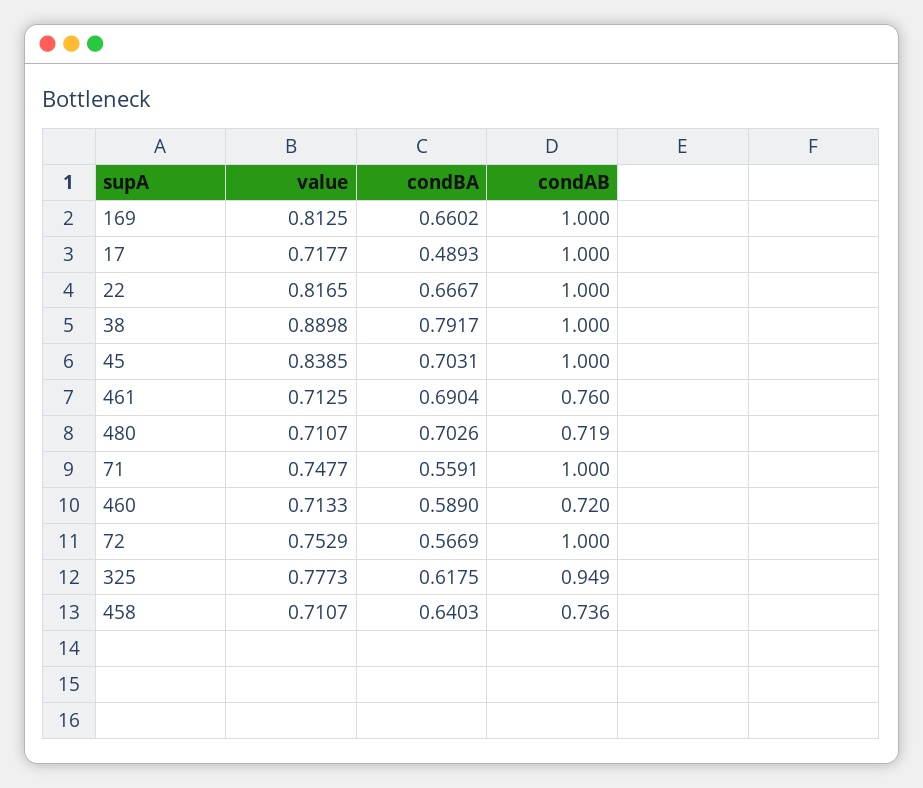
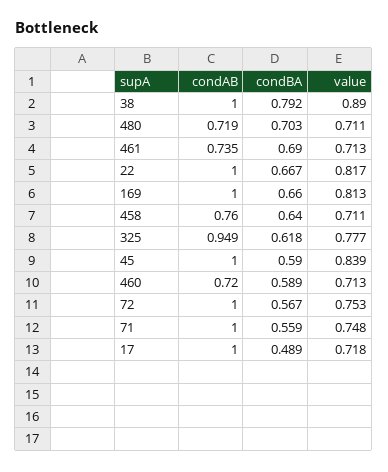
  {
    "value": {
      "169": 0.8125,
      "17": 0.7177,
      "22": 0.8165,
      "38": 0.8898,
      "45": 0.8385,
      "461": 0.7125,
      "480": 0.7107,
      "71": 0.7477,
      "460": 0.7133,
      "72": 0.7529,
      "325": 0.7773,
      "458": 0.7107
    },
    "condBA": {
      "169": 0.6602,
      "17": 0.4893,
      "22": 0.6667,
      "38": 0.7917,
-     "45": 0.7031,
+     "45": 0.59,
      "461": 0.6904,
      "480": 0.7026,
      "71": 0.5591,
      "460": 0.589,
      "72": 0.5669,
      "325": 0.6175,
      "458": 0.6403
    },
    "condAB": {
      "169": 1,
      "17": 1,
      "22": 1,
      "38": 1,
      "45": 1,
-     "461": 0.76,
+     "461": 0.735,
      "480": 0.719,
      "71": 1,
      "460": 0.72,
      "72": 1,
      "325": 0.949,
-     "458": 0.736
+     "458": 0.76
    }
  }

